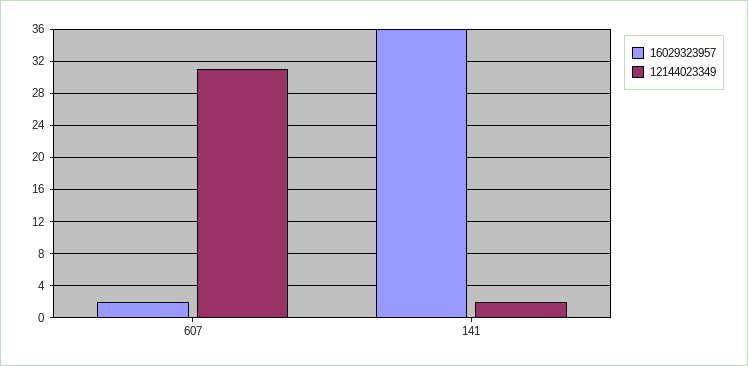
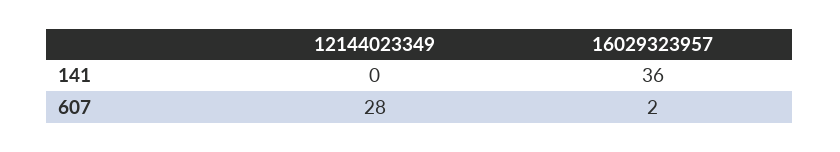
  {
    "16029323957": {
      "607": 2,
      "141": 36
    },
    "12144023349": {
-     "607": 31,
+     "607": 28,
-     "141": 2
+     "141": 0
    }
  }

